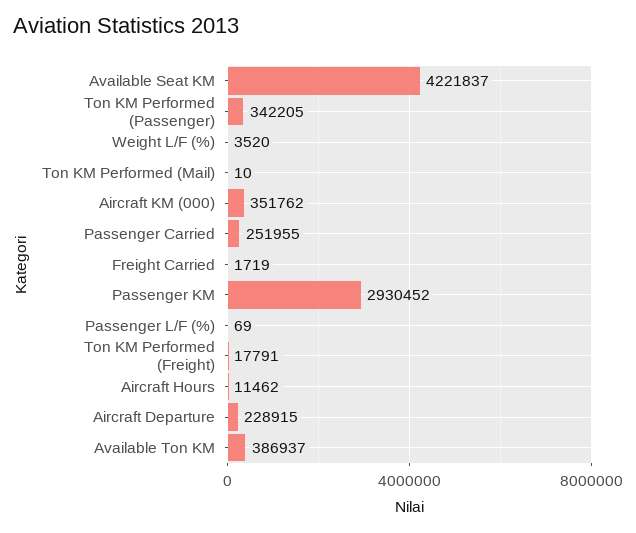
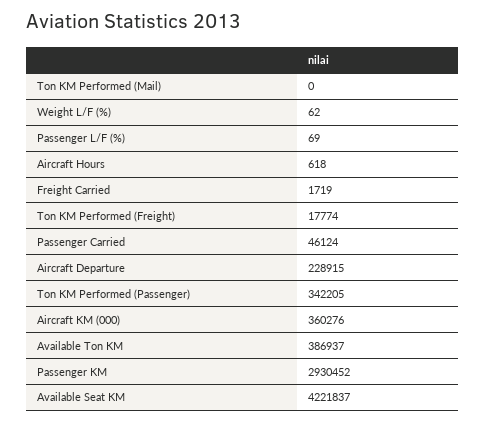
  {
    "Available Seat KM": 4221837,
    "Ton KM Performed (Passenger)": 342205,
-   "Weight L/F (%)": 3520,
+   "Weight L/F (%)": 62,
-   "Ton KM Performed (Mail)": 10,
+   "Ton KM Performed (Mail)": 0,
-   "Aircraft KM (000)": 351762,
+   "Aircraft KM (000)": 360276,
-   "Passenger Carried": 251955,
+   "Passenger Carried": 46124,
    "Freight Carried": 1719,
    "Passenger KM": 2930452,
    "Passenger L/F (%)": 69,
-   "Ton KM Performed (Freight)": 17791,
+   "Ton KM Performed (Freight)": 17774,
-   "Aircraft Hours": 11462,
+   "Aircraft Hours": 618,
    "Aircraft Departure": 228915,
    "Available Ton KM": 386937
  }

